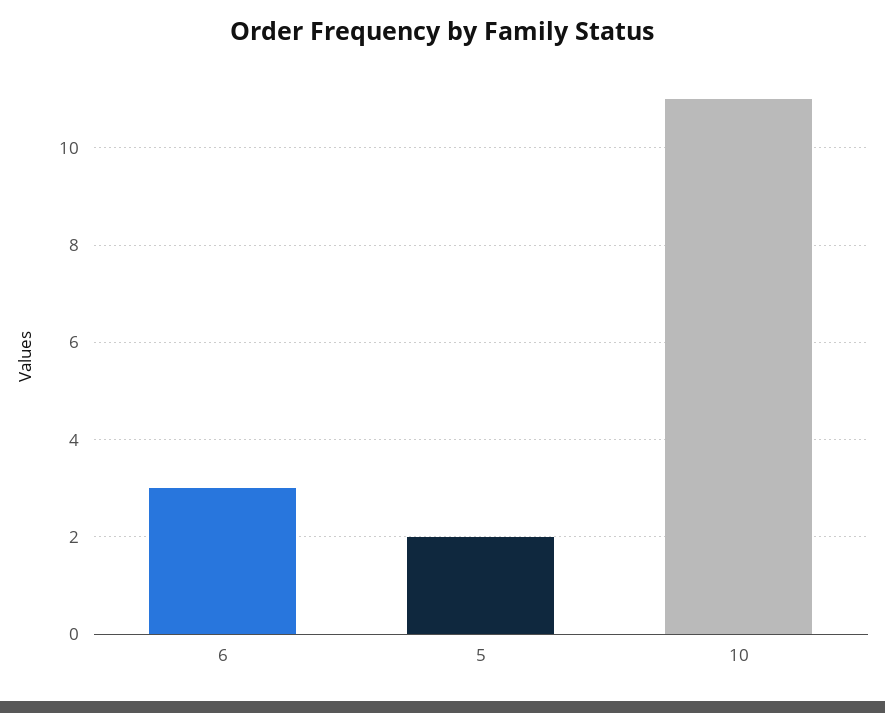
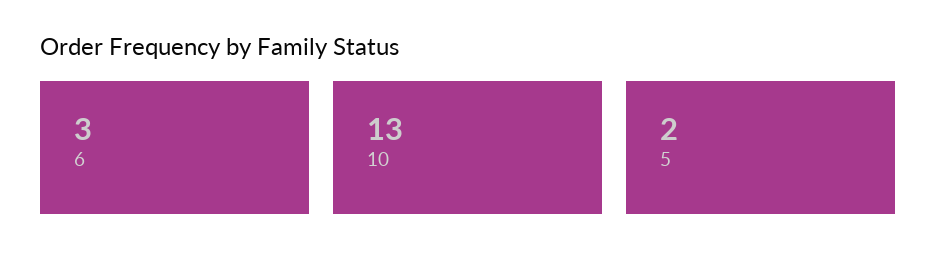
  {
    "6": 3,
    "5": 2,
-   "10": 11
+   "10": 13
  }

